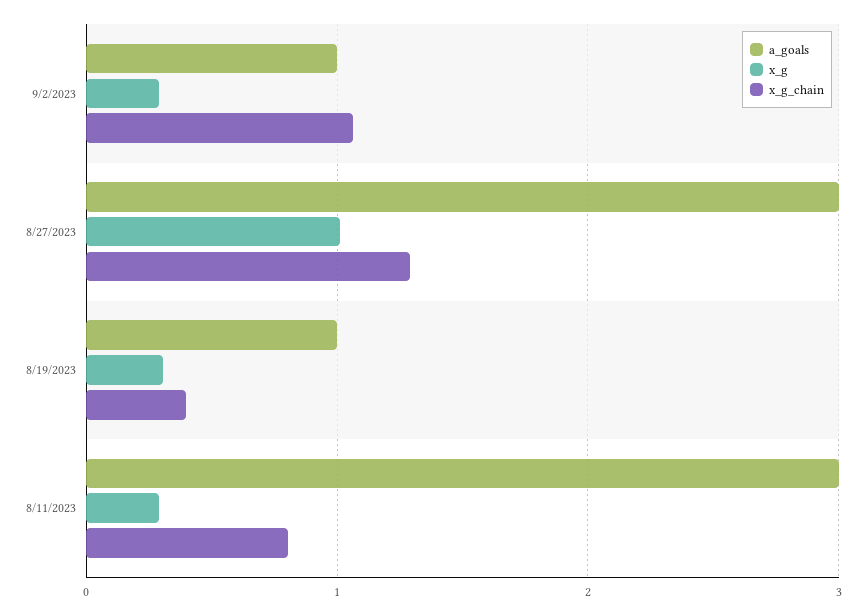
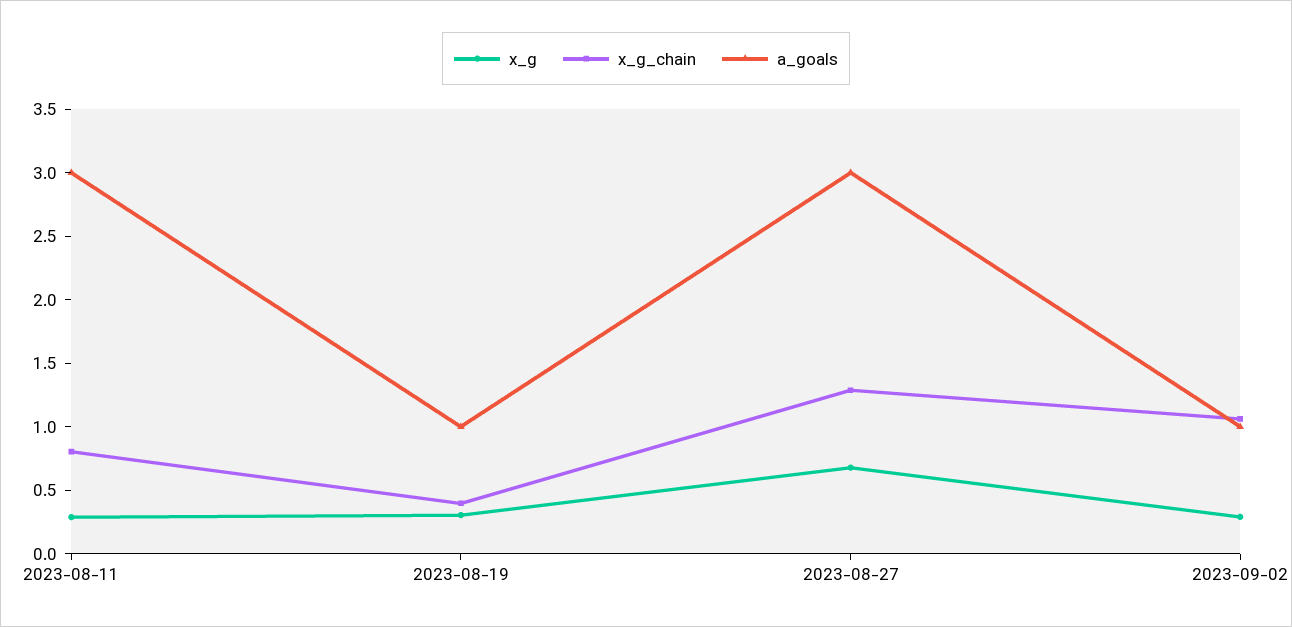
  {
    "a_goals": {
      "9/2/2023": 1,
      "8/27/2023": 3,
      "8/19/2023": 1,
      "8/11/2023": 3
    },
    "x_g": {
      "9/2/2023": 0.3,
-     "8/27/2023": 1,
+     "8/27/2023": 0.7,
      "8/19/2023": 0.3,
      "8/11/2023": 0.3
    },
    "x_g_chain": {
      "9/2/2023": 1.1,
      "8/27/2023": 1.3,
      "8/19/2023": 0.4,
      "8/11/2023": 0.8
    }
  }

